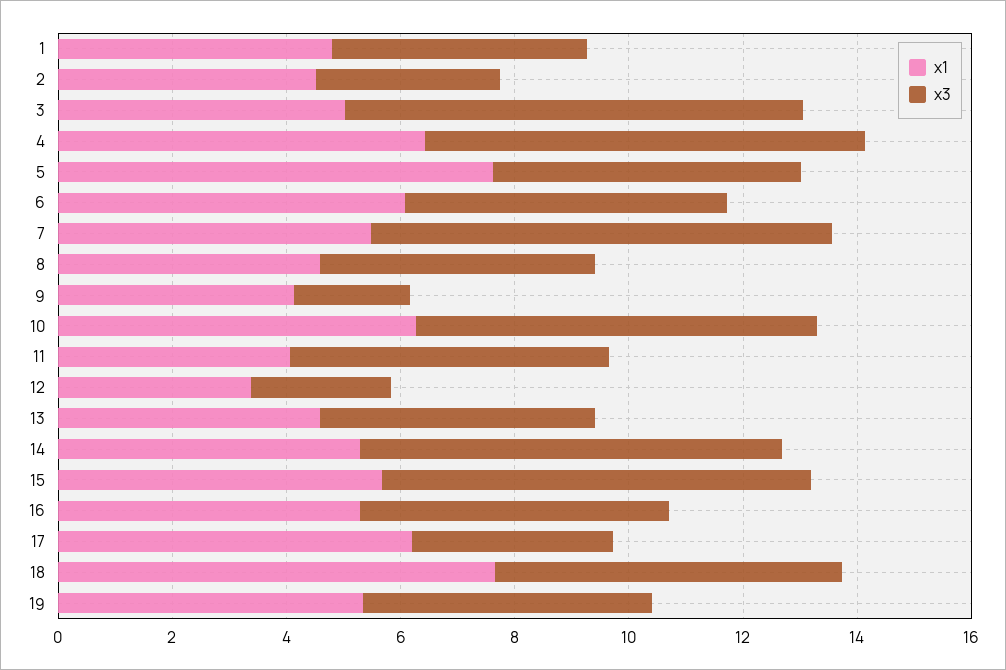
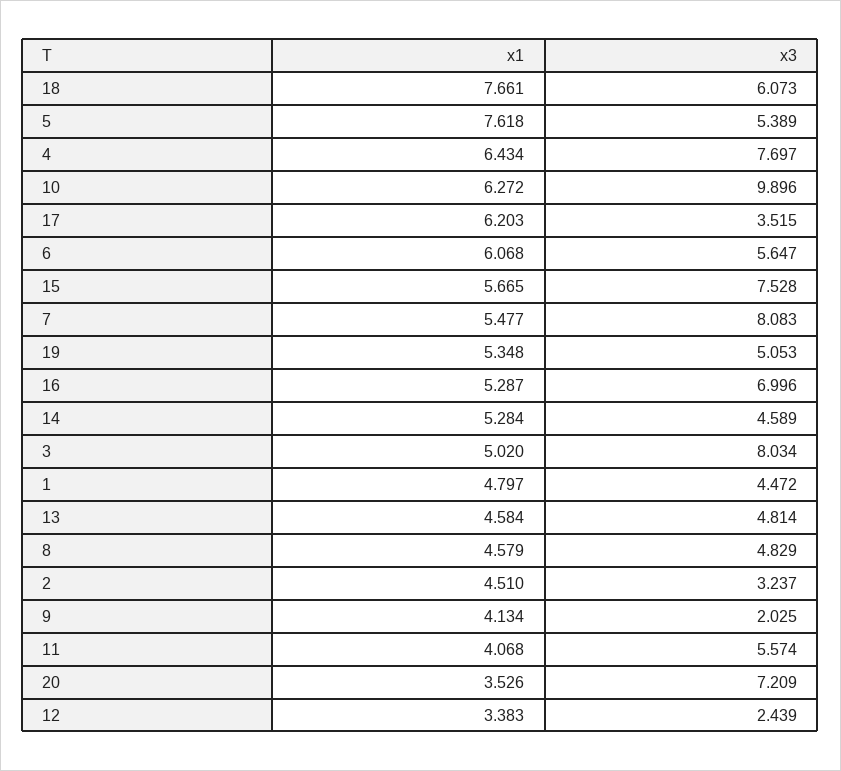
  {
    "x1": {
      "1": 4.797,
      "2": 4.51,
      "3": 5.02,
      "4": 6.434,
      "5": 7.618,
      "6": 6.068,
      "7": 5.477,
      "8": 4.579,
      "9": 4.134,
      "10": 6.272,
      "11": 4.068,
      "12": 3.383,
      "13": 4.584,
      "14": 5.284,
      "15": 5.665,
      "16": 5.287,
      "17": 6.203,
      "18": 7.661,
-     "19": 5.348
+     "19": 5.348,
+     "20": 3.526
    },
    "x3": {
      "1": 4.472,
      "2": 3.237,
      "3": 8.034,
      "4": 7.697,
      "5": 5.389,
      "6": 5.647,
      "7": 8.083,
      "8": 4.829,
      "9": 2.025,
-     "10": 7,
+     "10": 9.896,
      "11": 5.574,
      "12": 2.439,
      "13": 4.814,
-     "14": 7.5,
+     "14": 4.589,
      "15": 7.528,
-     "16": 5.5,
+     "16": 6.996,
      "17": 3.515,
      "18": 6.073,
-     "19": 5.053
+     "19": 5.053,
+     "20": 7.209
    }
  }

